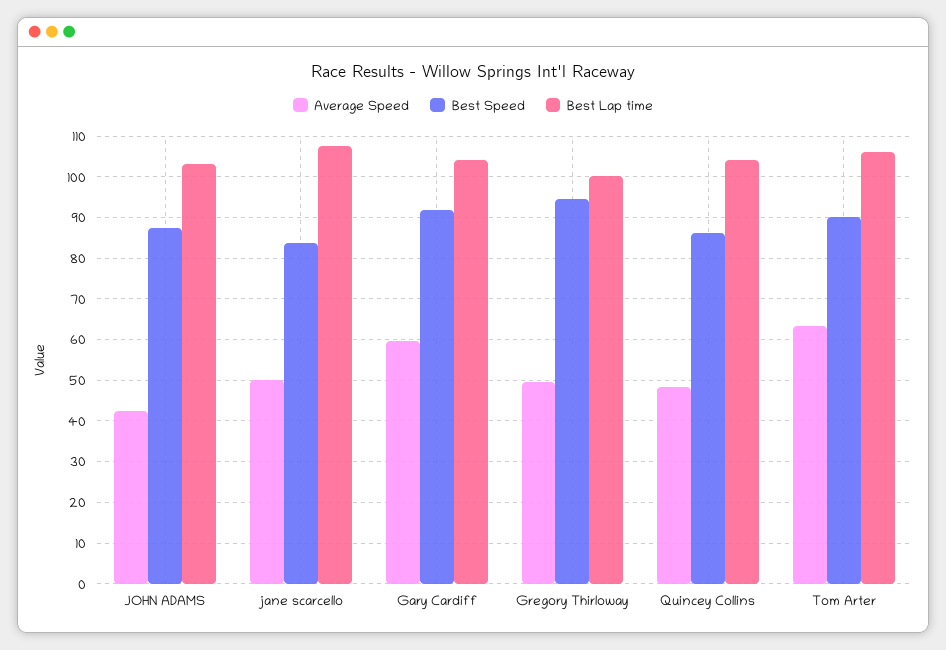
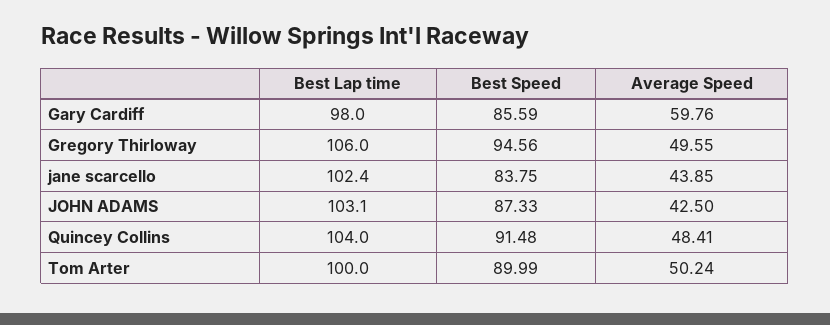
  {
    "Average Speed": {
      "JOHN ADAMS": 42.5,
-     "jane scarcello": 50,
+     "jane scarcello": 43.85,
      "Gary Cardiff": 59.76,
      "Gregory Thirloway": 49.55,
      "Quincey Collins": 48.41,
-     "Tom Arter": 64
+     "Tom Arter": 50.24
    },
    "Best Speed": {
      "JOHN ADAMS": 87.33,
      "jane scarcello": 83.75,
-     "Gary Cardiff": 92,
+     "Gary Cardiff": 85.59,
      "Gregory Thirloway": 94.56,
-     "Quincey Collins": 86,
+     "Quincey Collins": 91.48,
      "Tom Arter": 89.99
    },
    "Best Lap time": {
      "JOHN ADAMS": 103.1,
-     "jane scarcello": 108,
+     "jane scarcello": 102.4,
-     "Gary Cardiff": 104,
+     "Gary Cardiff": 98,
-     "Gregory Thirloway": 100,
+     "Gregory Thirloway": 106,
      "Quincey Collins": 104,
-     "Tom Arter": 106
+     "Tom Arter": 100
    }
  }

